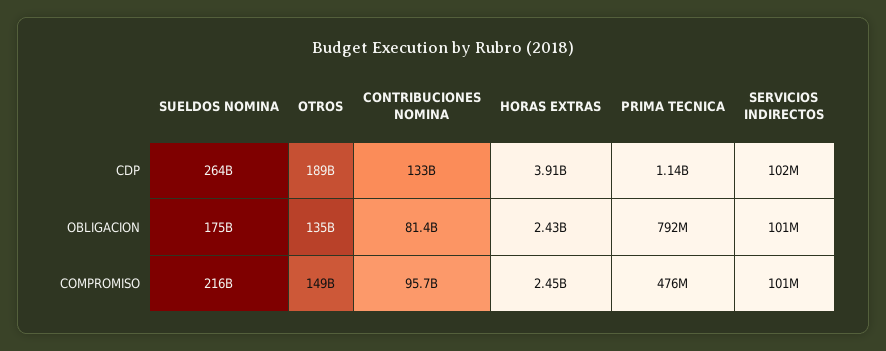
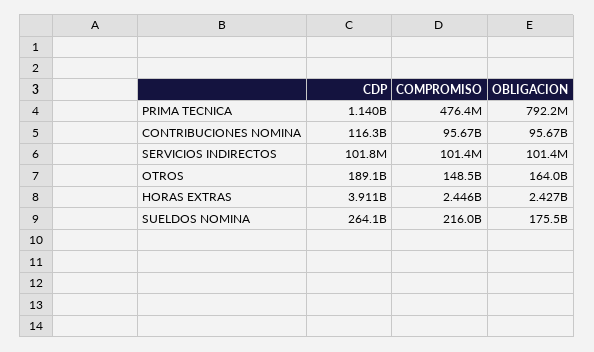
  {
    "SUELDOS NOMINA": {
      "CDP": 264100000000,
      "OBLIGACION": 175500000000,
      "COMPROMISO": 216000000000
    },
    "OTROS": {
      "CDP": 189100000000,
-     "OBLIGACION": 135000000000,
+     "OBLIGACION": 164000000000,
      "COMPROMISO": 148500000000
    },
    "CONTRIBUCIONES NOMINA": {
-     "CDP": 133000000000,
+     "CDP": 116300000000,
-     "OBLIGACION": 81400000000,
+     "OBLIGACION": 95670000000,
      "COMPROMISO": 95670000000
    },
    "HORAS EXTRAS": {
      "CDP": 3911000000,
      "OBLIGACION": 2427000000,
      "COMPROMISO": 2446000000
    },
    "PRIMA TECNICA": {
      "CDP": 1140000000,
      "OBLIGACION": 792200000,
      "COMPROMISO": 476400000
    },
    "SERVICIOS INDIRECTOS": {
      "CDP": 101800000,
      "OBLIGACION": 101400000,
      "COMPROMISO": 101400000
    }
  }

